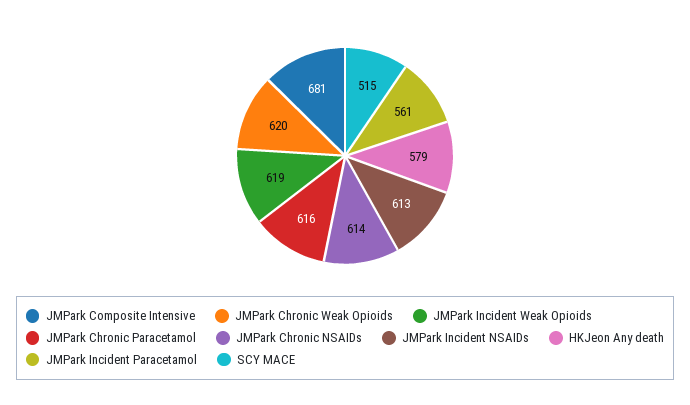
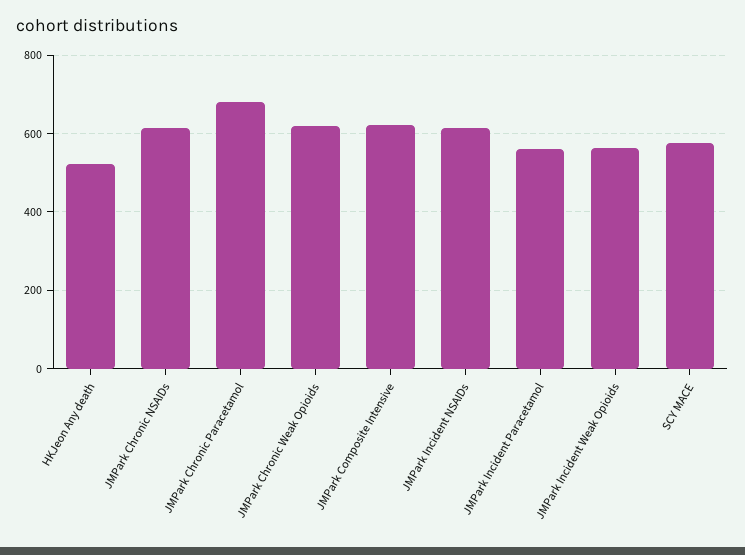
  {
-   "JMPark Composite Intensive": 681,
+   "JMPark Composite Intensive": 620,
    "JMPark Chronic Weak Opioids": 620,
-   "JMPark Incident Weak Opioids": 619,
+   "JMPark Incident Weak Opioids": 560,
-   "JMPark Chronic Paracetamol": 616,
+   "JMPark Chronic Paracetamol": 680,
    "JMPark Chronic NSAIDs": 614,
    "JMPark Incident NSAIDs": 613,
-   "HKJeon Any death": 579,
+   "HKJeon Any death": 520,
    "JMPark Incident Paracetamol": 561,
-   "SCY MACE": 515
+   "SCY MACE": 580
  }

